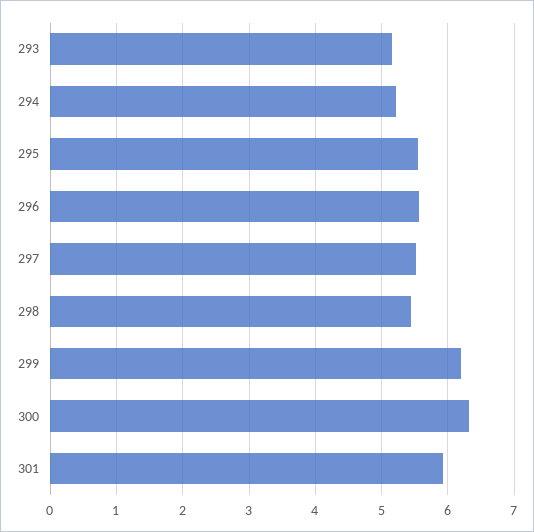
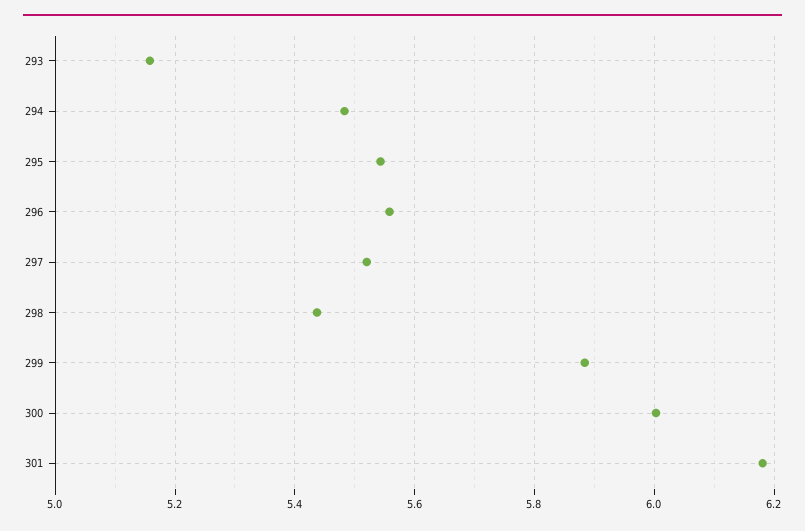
  {
    "293": 5.16,
-   "294": 5.2,
+   "294": 5.48,
    "295": 5.54,
    "296": 5.56,
    "297": 5.52,
    "298": 5.44,
-   "299": 6.2,
+   "299": 5.88,
-   "300": 6.3,
+   "300": 6,
-   "301": 5.9
+   "301": 6.18
  }

